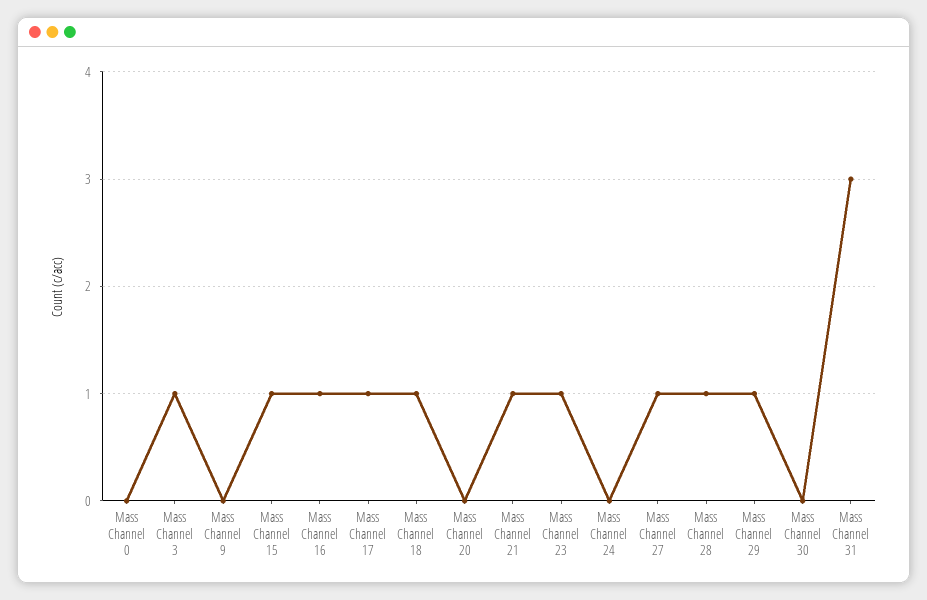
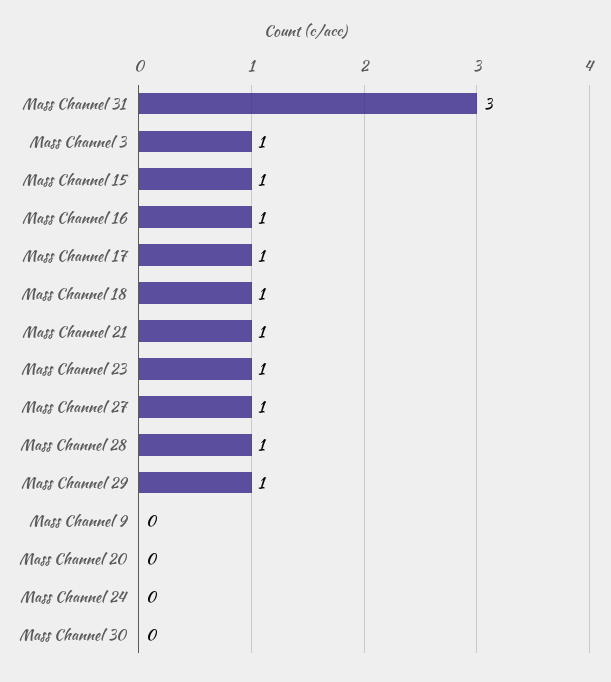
  {
-   "Mass Channel 0": 0,
    "Mass Channel 3": 1,
    "Mass Channel 9": 0,
    "Mass Channel 15": 1,
    "Mass Channel 16": 1,
    "Mass Channel 17": 1,
    "Mass Channel 18": 1,
    "Mass Channel 20": 0,
    "Mass Channel 21": 1,
    "Mass Channel 23": 1,
    "Mass Channel 24": 0,
    "Mass Channel 27": 1,
    "Mass Channel 28": 1,
    "Mass Channel 29": 1,
    "Mass Channel 30": 0,
    "Mass Channel 31": 3
  }

